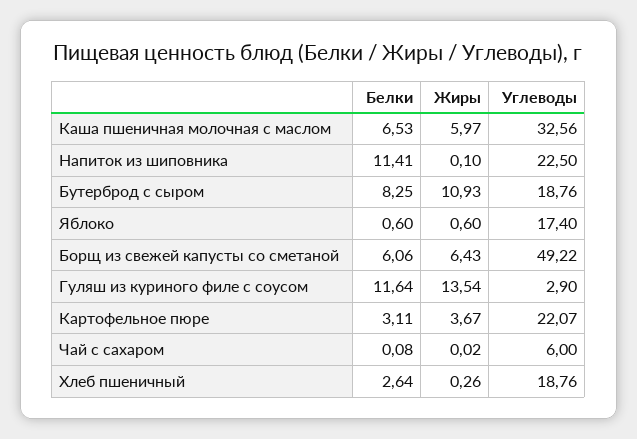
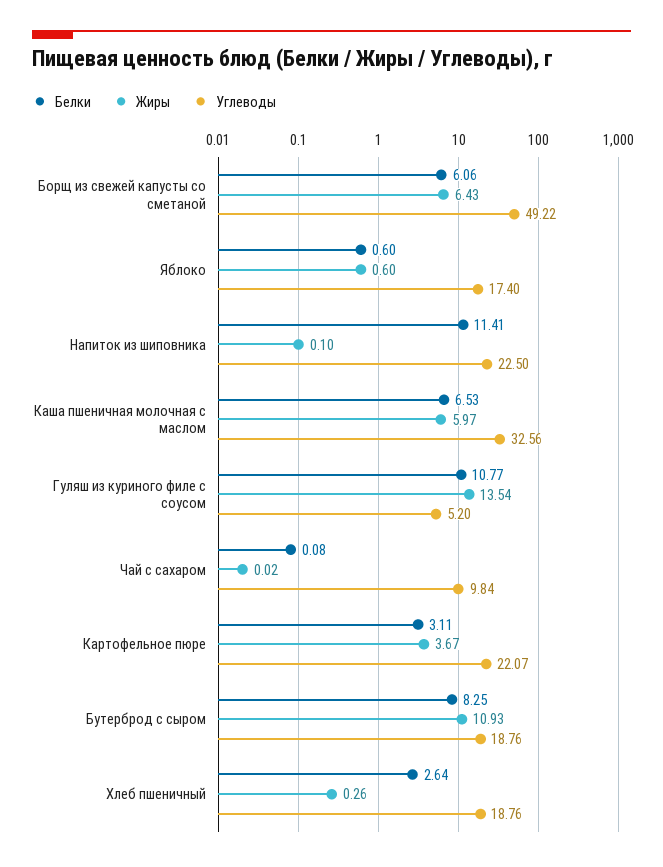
  {
    "Белки": {
      "Каша пшеничная молочная с маслом": 6.53,
      "Напиток из шиповника": 11.41,
      "Бутерброд с сыром": 8.25,
      "Яблоко": 0.6,
      "Борщ из свежей капусты со сметаной": 6.06,
-     "Гуляш из куриного филе с соусом": 11.64,
+     "Гуляш из куриного филе с соусом": 10.77,
      "Картофельное пюре": 3.11,
      "Чай с сахаром": 0.08,
      "Хлеб пшеничный": 2.64
    },
    "Жиры": {
      "Каша пшеничная молочная с маслом": 5.97,
      "Напиток из шиповника": 0.1,
      "Бутерброд с сыром": 10.93,
      "Яблоко": 0.6,
      "Борщ из свежей капусты со сметаной": 6.43,
      "Гуляш из куриного филе с соусом": 13.54,
      "Картофельное пюре": 3.67,
      "Чай с сахаром": 0.02,
      "Хлеб пшеничный": 0.26
    },
    "Углеводы": {
      "Каша пшеничная молочная с маслом": 32.56,
      "Напиток из шиповника": 22.5,
      "Бутерброд с сыром": 18.76,
      "Яблоко": 17.4,
      "Борщ из свежей капусты со сметаной": 49.22,
-     "Гуляш из куриного филе с соусом": 2.9,
+     "Гуляш из куриного филе с соусом": 5.2,
      "Картофельное пюре": 22.07,
-     "Чай с сахаром": 6,
+     "Чай с сахаром": 9.84,
      "Хлеб пшеничный": 18.76
    }
  }

